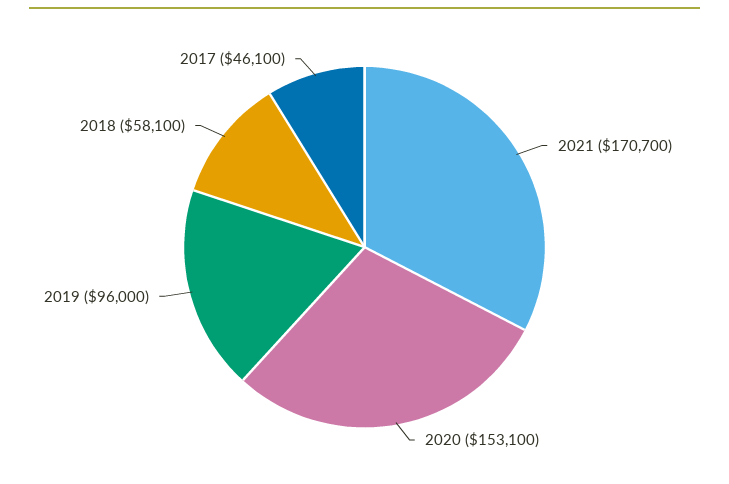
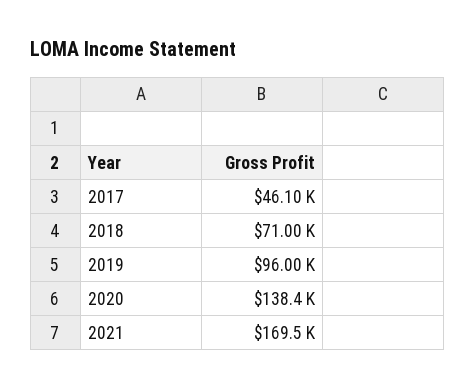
  {
-   "2021": 170700,
+   "2021": 169500,
-   "2020": 153100,
+   "2020": 138400,
    "2019": 96000,
-   "2018": 58100,
+   "2018": 71000,
    "2017": 46100
  }

